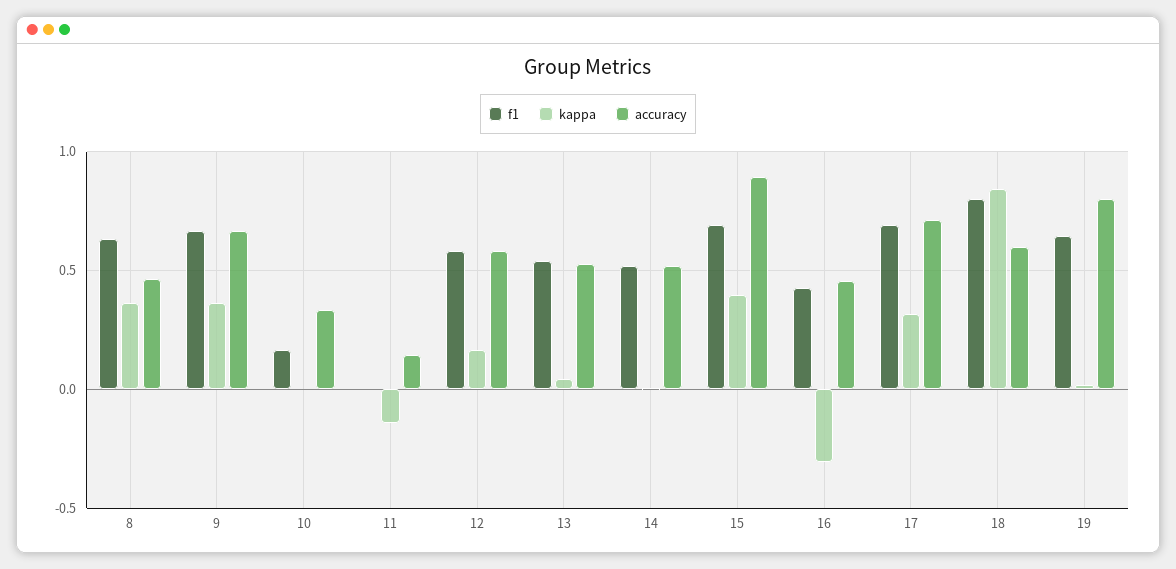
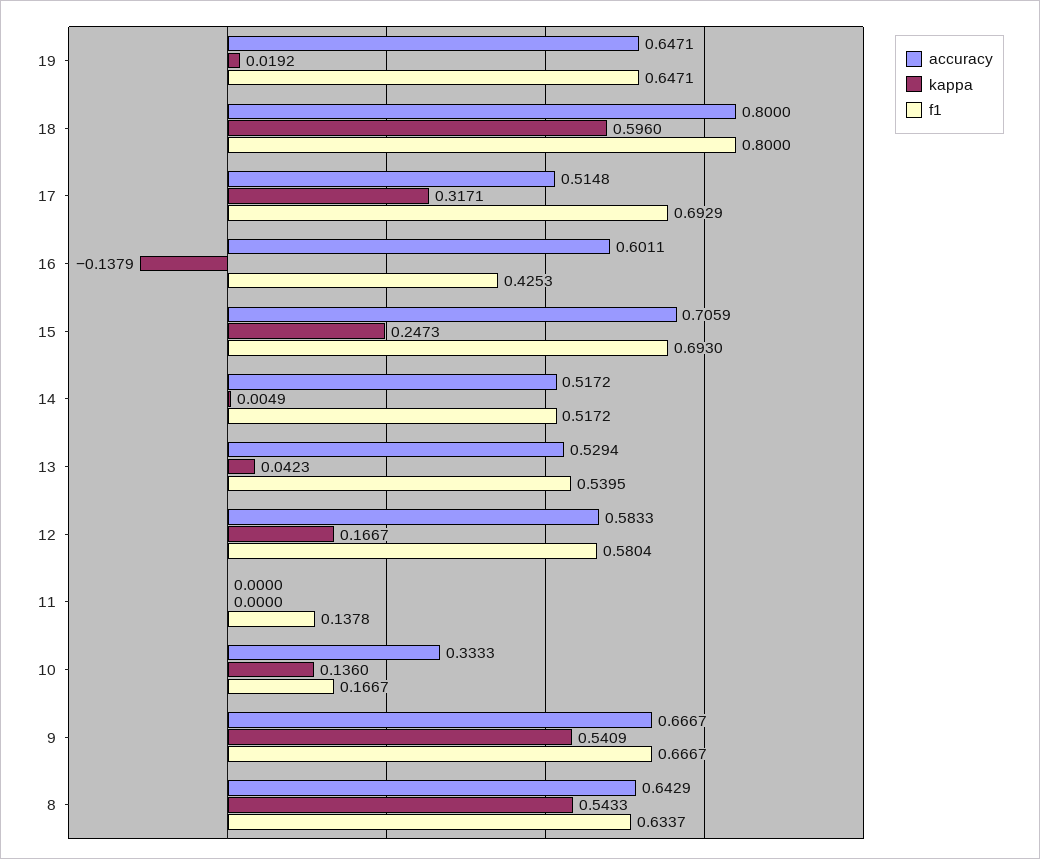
  {
    "f1": {
      "8": 0.6337,
      "9": 0.6667,
      "10": 0.1667,
-     "11": 0,
+     "11": 0.1378,
      "12": 0.5804,
      "13": 0.5395,
      "14": 0.5172,
      "15": 0.693,
      "16": 0.4253,
      "17": 0.6929,
      "18": 0.8,
      "19": 0.6471
    },
    "kappa": {
-     "8": 0.35,
+     "8": 0.5433,
-     "9": 0.35,
+     "9": 0.5409,
-     "10": 0,
+     "10": 0.136,
-     "11": -0.15,
+     "11": 0,
      "12": 0.1667,
      "13": 0.0423,
      "14": 0.0049,
-     "15": 0.4,
+     "15": 0.2473,
-     "16": -0.3,
+     "16": -0.1379,
      "17": 0.3171,
-     "18": 0.85,
+     "18": 0.596,
      "19": 0.0192
    },
    "accuracy": {
-     "8": 0.45,
+     "8": 0.6429,
      "9": 0.6667,
      "10": 0.3333,
-     "11": 0.15,
+     "11": 0,
      "12": 0.5833,
      "13": 0.5294,
      "14": 0.5172,
-     "15": 0.9,
+     "15": 0.7059,
-     "16": 0.45,
+     "16": 0.6011,
-     "17": 0.7,
+     "17": 0.5148,
-     "18": 0.6,
+     "18": 0.8,
-     "19": 0.8
+     "19": 0.6471
    }
  }

